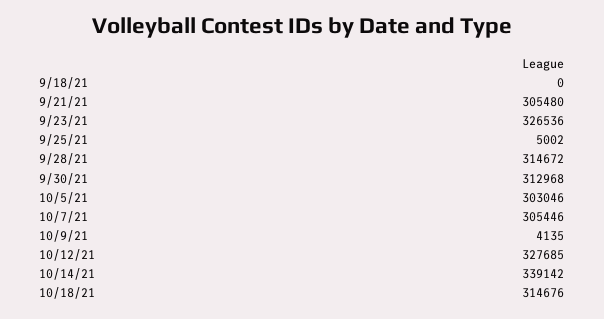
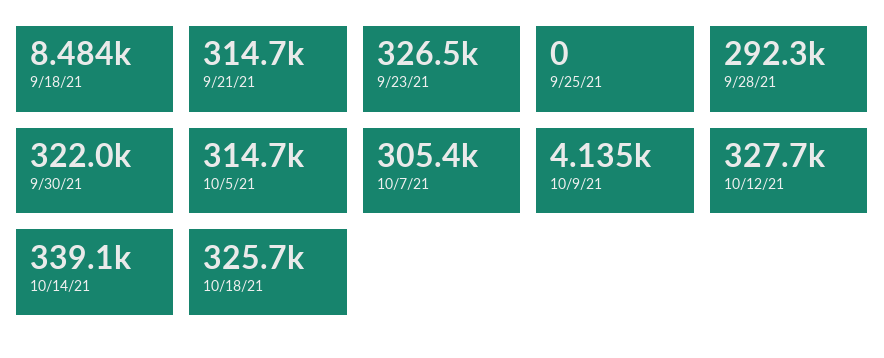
  {
-   "9/18/21": 0,
+   "9/18/21": 8484,
-   "9/21/21": 305480,
+   "9/21/21": 314700,
    "9/23/21": 326536,
-   "9/25/21": 5002,
+   "9/25/21": 0,
-   "9/28/21": 314672,
+   "9/28/21": 292300,
-   "9/30/21": 312968,
+   "9/30/21": 322000,
-   "10/5/21": 303046,
+   "10/5/21": 314700,
    "10/7/21": 305446,
    "10/9/21": 4135,
    "10/12/21": 327685,
    "10/14/21": 339142,
-   "10/18/21": 314676
+   "10/18/21": 325700
  }

